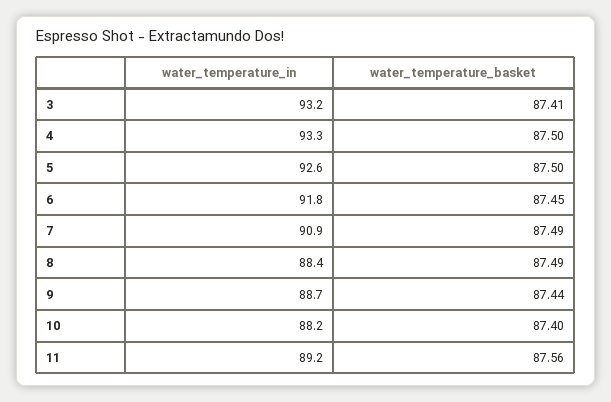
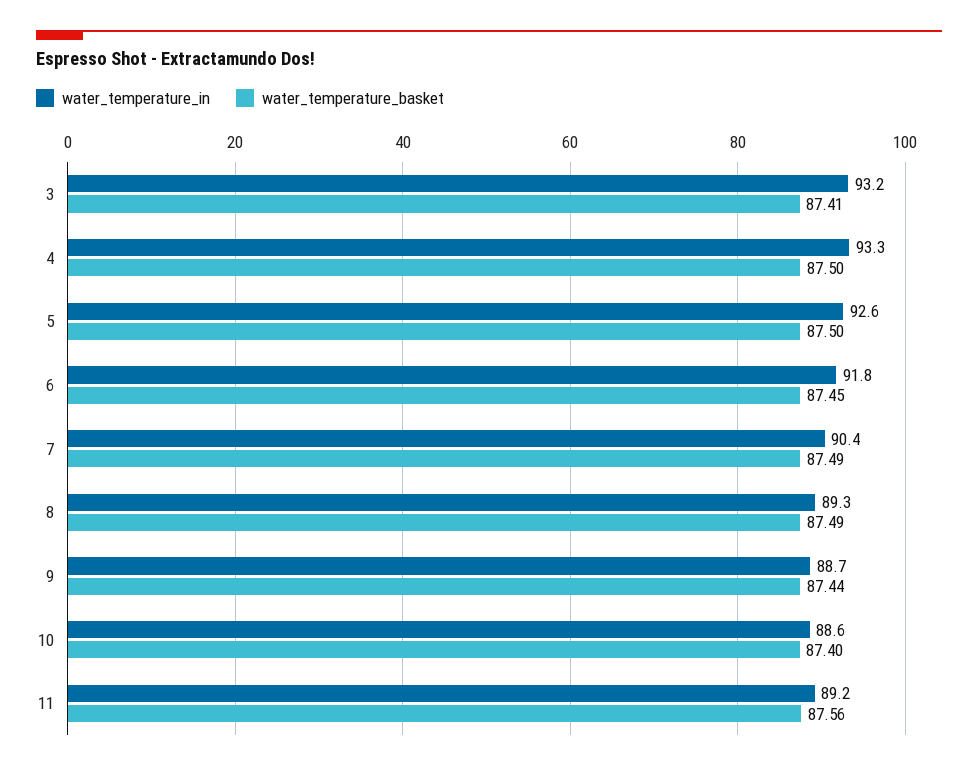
  {
    "water_temperature_in": {
      "3": 93.2,
      "4": 93.3,
      "5": 92.6,
      "6": 91.8,
-     "7": 90.9,
+     "7": 90.4,
-     "8": 88.4,
+     "8": 89.3,
      "9": 88.7,
-     "10": 88.2,
+     "10": 88.6,
      "11": 89.2
    },
    "water_temperature_basket": {
      "3": 87.41,
      "4": 87.5,
      "5": 87.5,
      "6": 87.45,
      "7": 87.49,
      "8": 87.49,
      "9": 87.44,
      "10": 87.4,
      "11": 87.56
    }
  }

